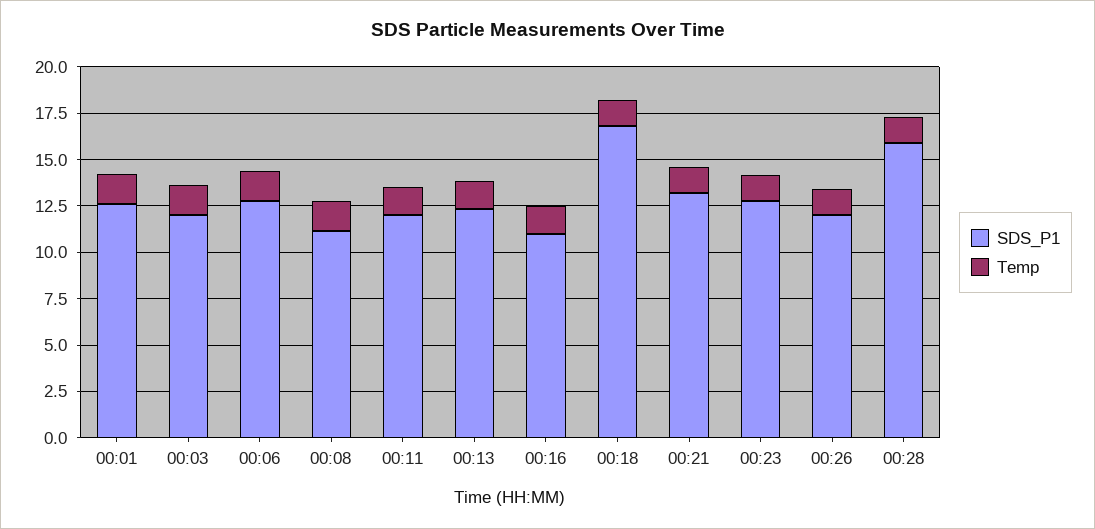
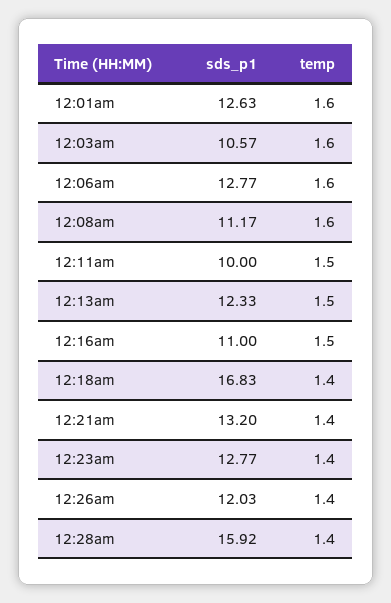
  {
    "SDS_P1": {
      "00:01": 12.63,
-     "00:03": 12,
+     "00:03": 10.57,
      "00:06": 12.77,
      "00:08": 11.17,
-     "00:11": 12,
+     "00:11": 10,
      "00:13": 12.33,
      "00:16": 11,
      "00:18": 16.83,
      "00:21": 13.2,
      "00:23": 12.77,
      "00:26": 12.03,
      "00:28": 15.92
    },
    "Temp": {
      "00:01": 1.6,
      "00:03": 1.6,
      "00:06": 1.6,
      "00:08": 1.6,
      "00:11": 1.5,
      "00:13": 1.5,
      "00:16": 1.5,
      "00:18": 1.4,
      "00:21": 1.4,
      "00:23": 1.4,
      "00:26": 1.4,
      "00:28": 1.4
    }
  }

